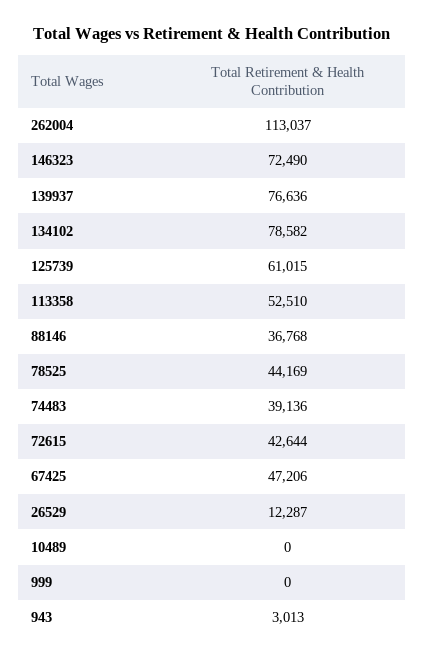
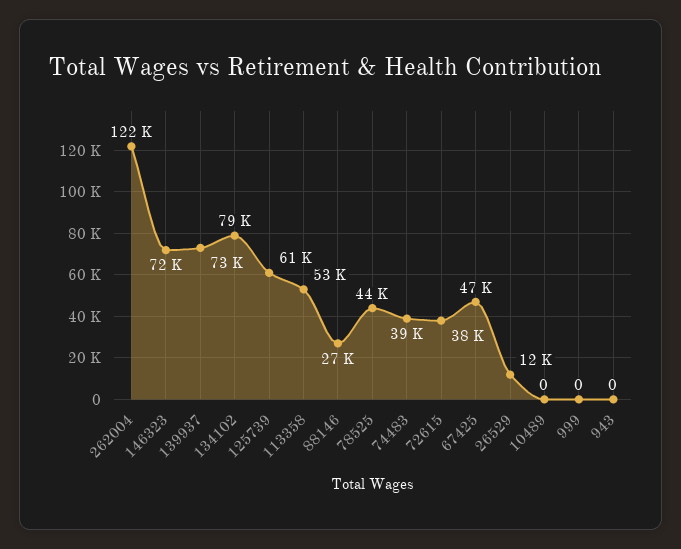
  {
-   "262004": 113037,
+   "262004": 122000,
    "146323": 72490,
-   "139937": 76636,
+   "139937": 73000,
    "134102": 78582,
    "125739": 61015,
    "113358": 52510,
-   "88146": 36768,
+   "88146": 27000,
    "78525": 44169,
    "74483": 39136,
-   "72615": 42644,
+   "72615": 38000,
    "67425": 47206,
    "26529": 12287,
    "10489": 0,
    "999": 0,
-   "943": 3013
+   "943": 0
  }

